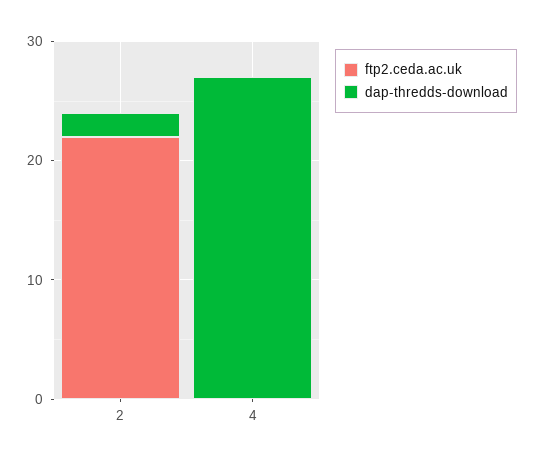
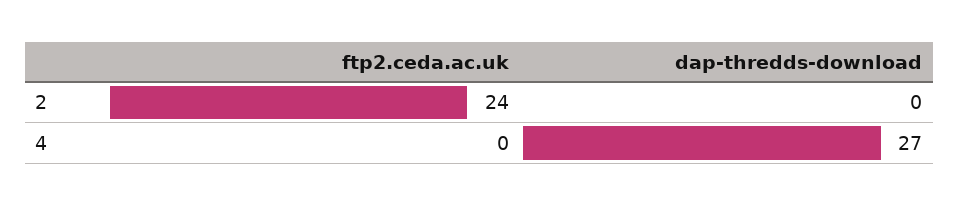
  {
    "ftp2.ceda.ac.uk": {
-     "2": 22,
+     "2": 24,
      "4": 0
    },
    "dap-thredds-download": {
-     "2": 2,
+     "2": 0,
      "4": 27
    }
  }

